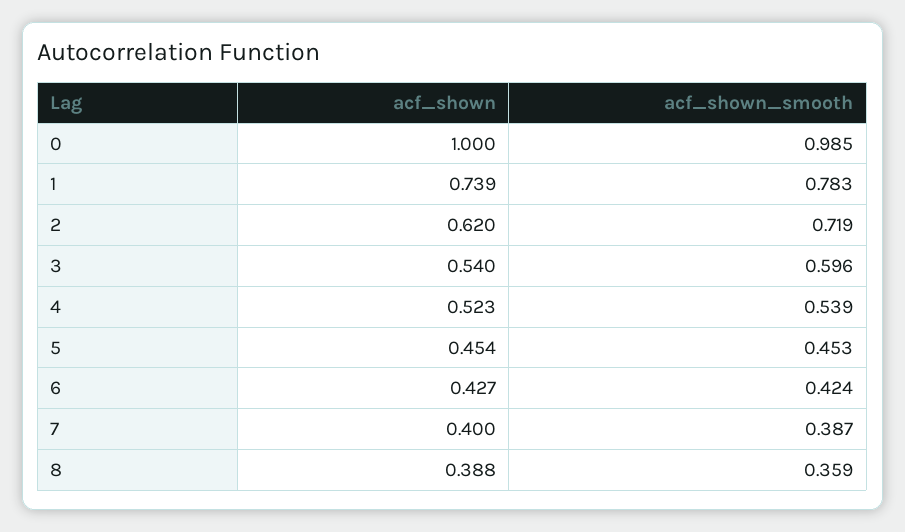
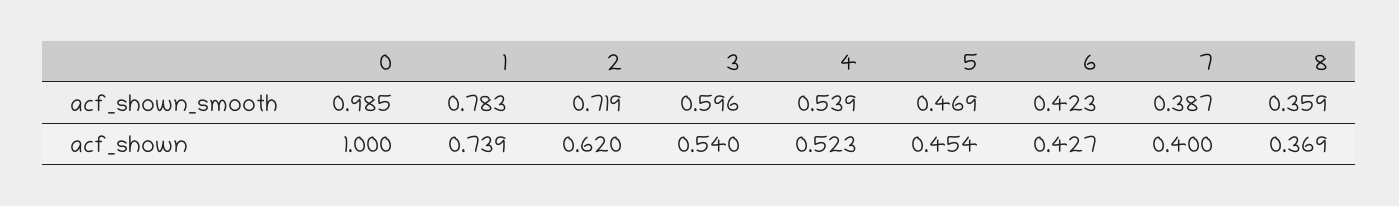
  {
    "acf_shown": {
      "0": 1,
      "1": 0.739,
      "2": 0.62,
      "3": 0.54,
      "4": 0.523,
      "5": 0.454,
      "6": 0.427,
      "7": 0.4,
-     "8": 0.388
+     "8": 0.369
    },
    "acf_shown_smooth": {
      "0": 0.985,
      "1": 0.783,
      "2": 0.719,
      "3": 0.596,
      "4": 0.539,
-     "5": 0.453,
+     "5": 0.469,
-     "6": 0.424,
+     "6": 0.423,
      "7": 0.387,
      "8": 0.359
    }
  }

